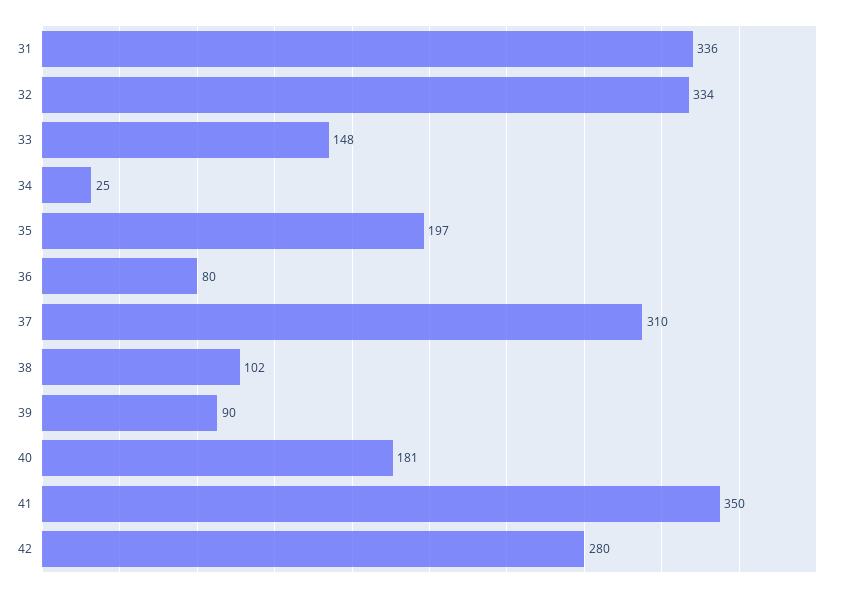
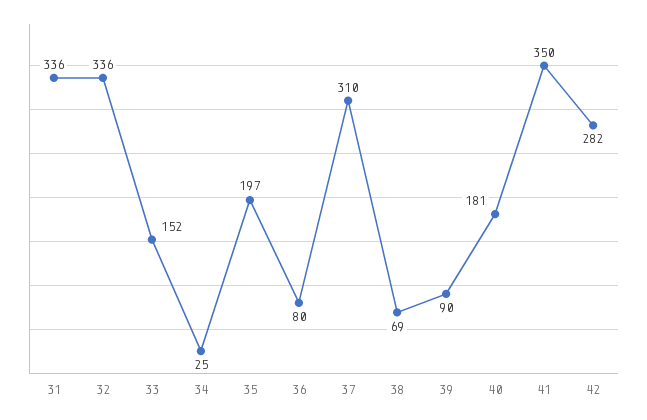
  {
    "31": 336,
-   "32": 334,
+   "32": 336,
-   "33": 148,
+   "33": 152,
    "34": 25,
    "35": 197,
    "36": 80,
    "37": 310,
-   "38": 102,
+   "38": 69,
    "39": 90,
    "40": 181,
    "41": 350,
-   "42": 280
+   "42": 282
  }

